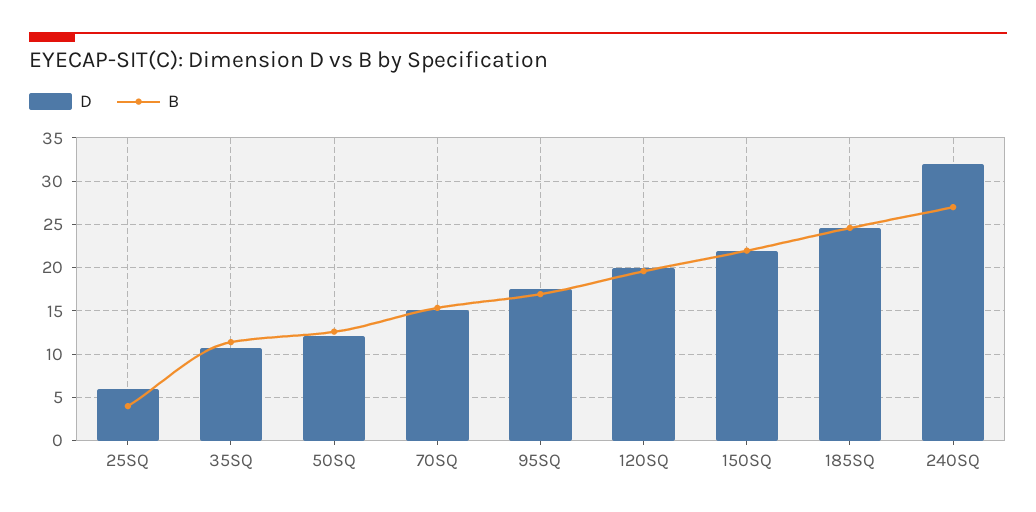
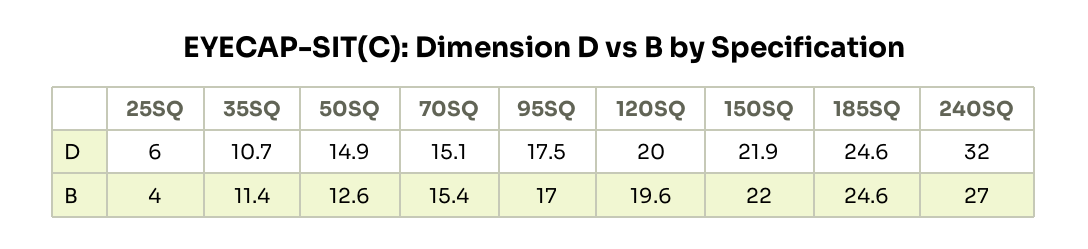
  {
    "D": {
      "25SQ": 6,
      "35SQ": 10.7,
-     "50SQ": 12,
+     "50SQ": 14.9,
      "70SQ": 15.1,
      "95SQ": 17.5,
      "120SQ": 20,
      "150SQ": 21.9,
      "185SQ": 24.6,
      "240SQ": 32
    },
    "B": {
      "25SQ": 4,
      "35SQ": 11.4,
      "50SQ": 12.6,
      "70SQ": 15.4,
      "95SQ": 17,
      "120SQ": 19.6,
      "150SQ": 22,
      "185SQ": 24.6,
      "240SQ": 27
    }
  }

